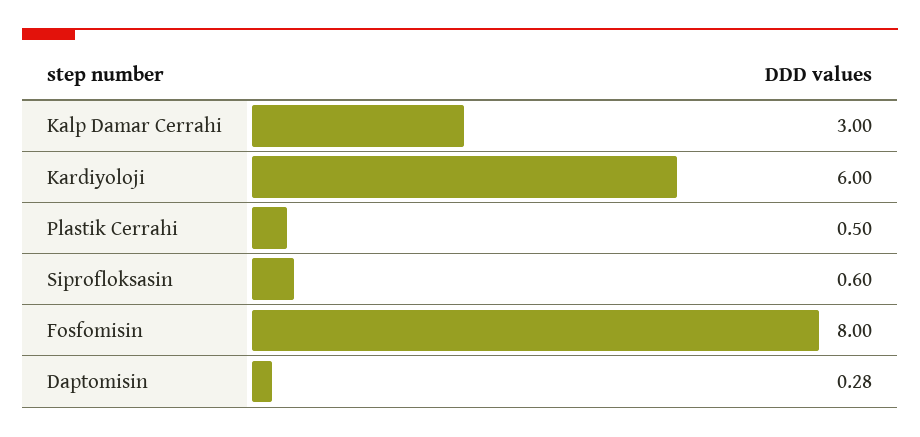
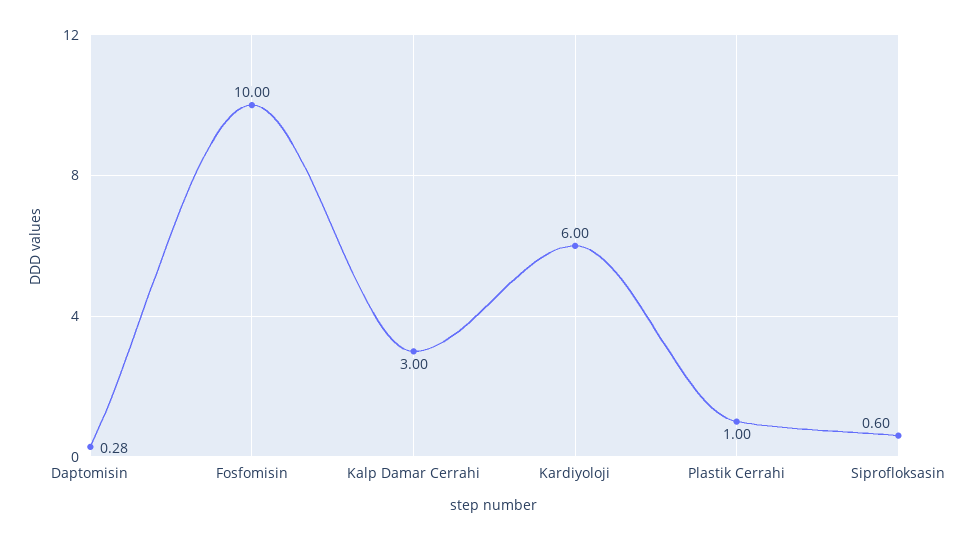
  {
    "Kalp Damar Cerrahi": 3,
    "Kardiyoloji": 6,
-   "Plastik Cerrahi": 0.5,
+   "Plastik Cerrahi": 1,
    "Siprofloksasin": 0.6,
-   "Fosfomisin": 8,
+   "Fosfomisin": 10,
    "Daptomisin": 0.28
  }

